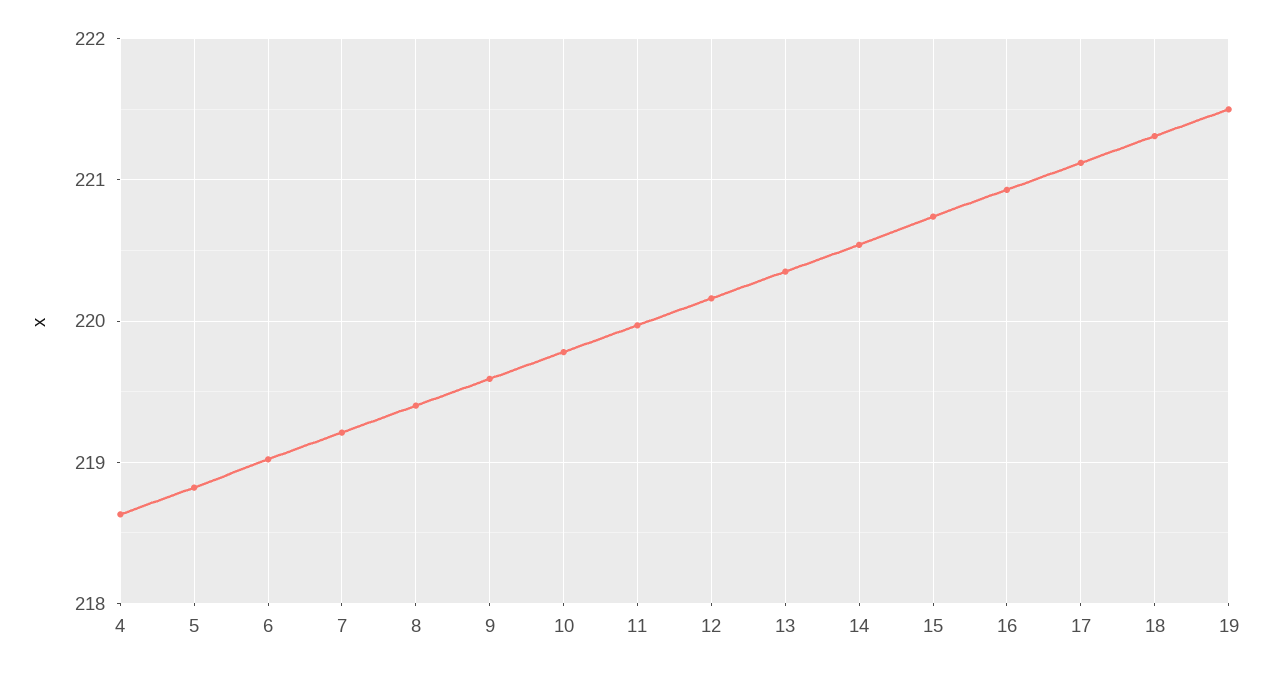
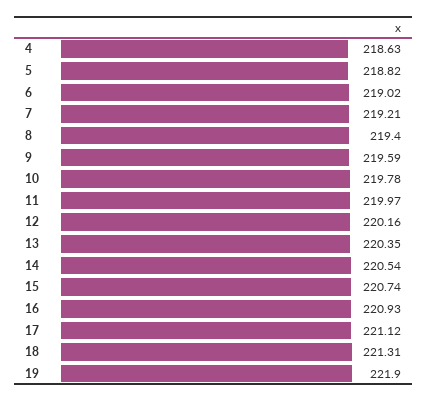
  {
    "4": 218.63,
    "5": 218.82,
    "6": 219.02,
    "7": 219.21,
    "8": 219.4,
    "9": 219.59,
    "10": 219.78,
    "11": 219.97,
    "12": 220.16,
    "13": 220.35,
    "14": 220.54,
    "15": 220.74,
    "16": 220.93,
    "17": 221.12,
    "18": 221.31,
-   "19": 221.5
+   "19": 221.9
  }

